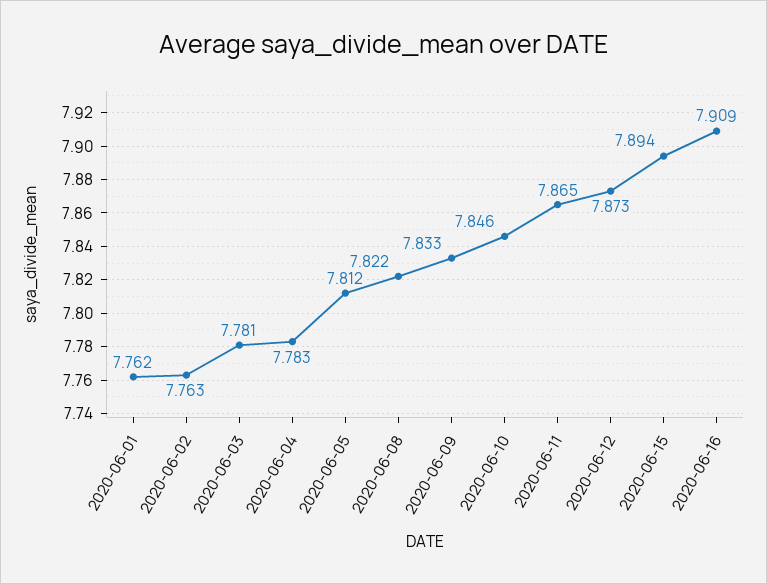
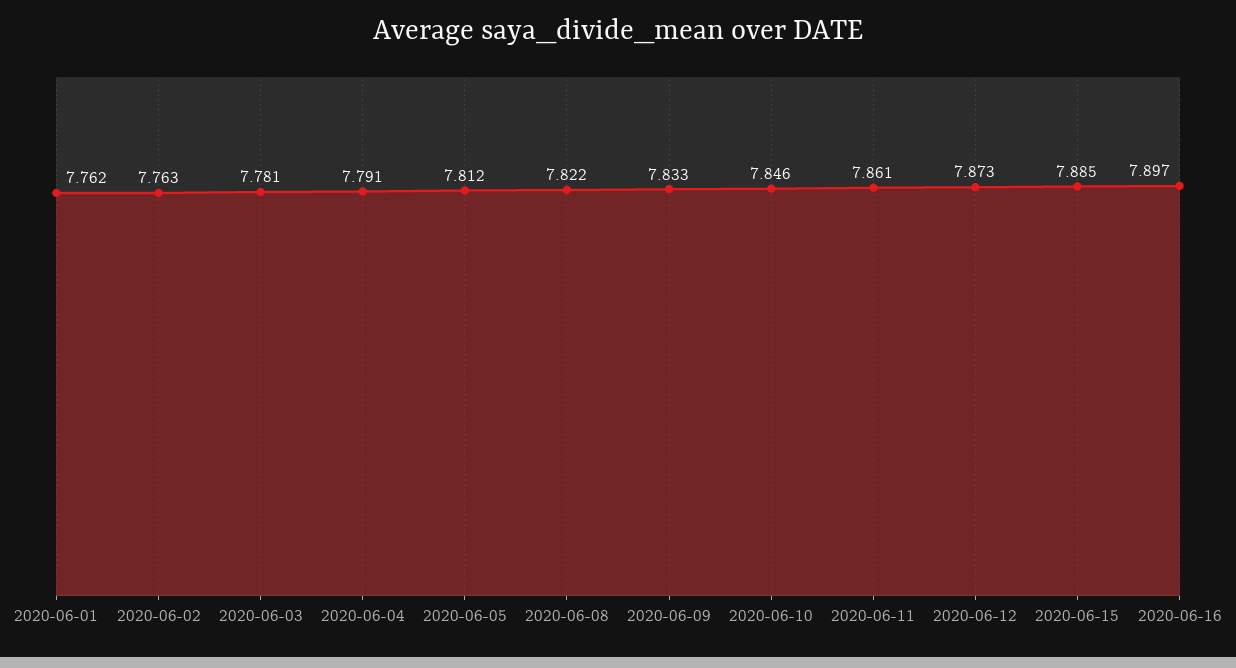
  {
    "2020-06-01": 7.762,
    "2020-06-02": 7.763,
    "2020-06-03": 7.781,
-   "2020-06-04": 7.783,
+   "2020-06-04": 7.791,
    "2020-06-05": 7.812,
    "2020-06-08": 7.822,
    "2020-06-09": 7.833,
    "2020-06-10": 7.846,
-   "2020-06-11": 7.865,
+   "2020-06-11": 7.861,
    "2020-06-12": 7.873,
-   "2020-06-15": 7.894,
+   "2020-06-15": 7.885,
-   "2020-06-16": 7.909
+   "2020-06-16": 7.897
  }

